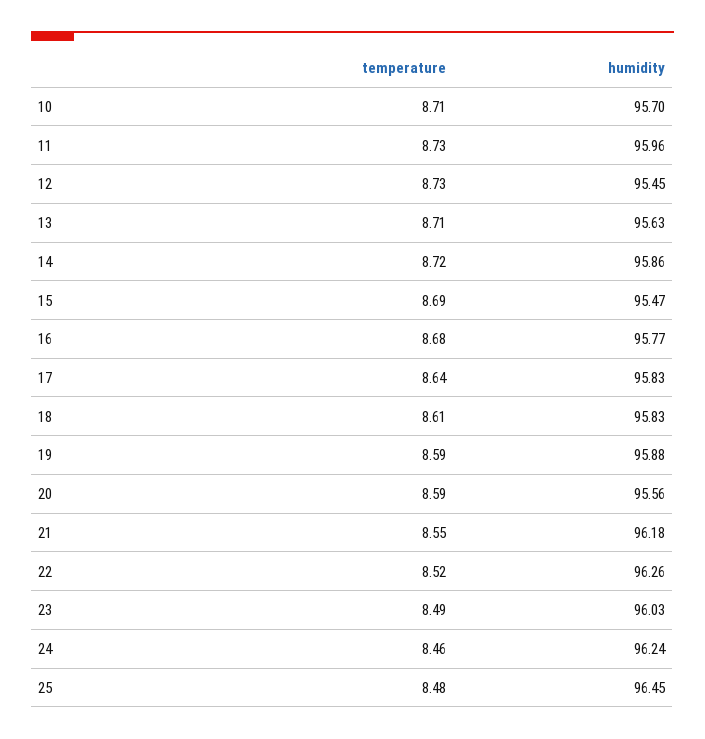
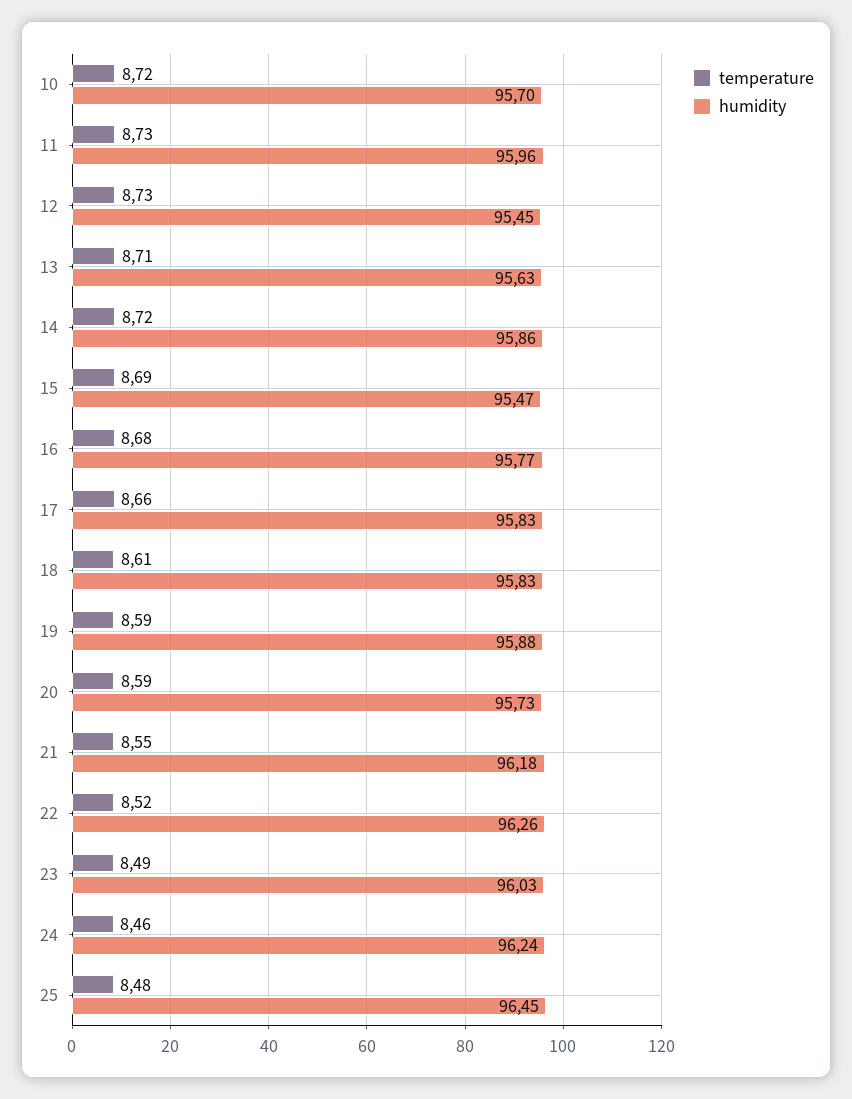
  {
    "temperature": {
-     "10": 8.71,
+     "10": 8.72,
      "11": 8.73,
      "12": 8.73,
      "13": 8.71,
      "14": 8.72,
      "15": 8.69,
      "16": 8.68,
-     "17": 8.64,
+     "17": 8.66,
      "18": 8.61,
      "19": 8.59,
      "20": 8.59,
      "21": 8.55,
      "22": 8.52,
      "23": 8.49,
      "24": 8.46,
      "25": 8.48
    },
    "humidity": {
      "10": 95.7,
      "11": 95.96,
      "12": 95.45,
      "13": 95.63,
      "14": 95.86,
      "15": 95.47,
      "16": 95.77,
      "17": 95.83,
      "18": 95.83,
      "19": 95.88,
-     "20": 95.56,
+     "20": 95.73,
      "21": 96.18,
      "22": 96.26,
      "23": 96.03,
      "24": 96.24,
      "25": 96.45
    }
  }

